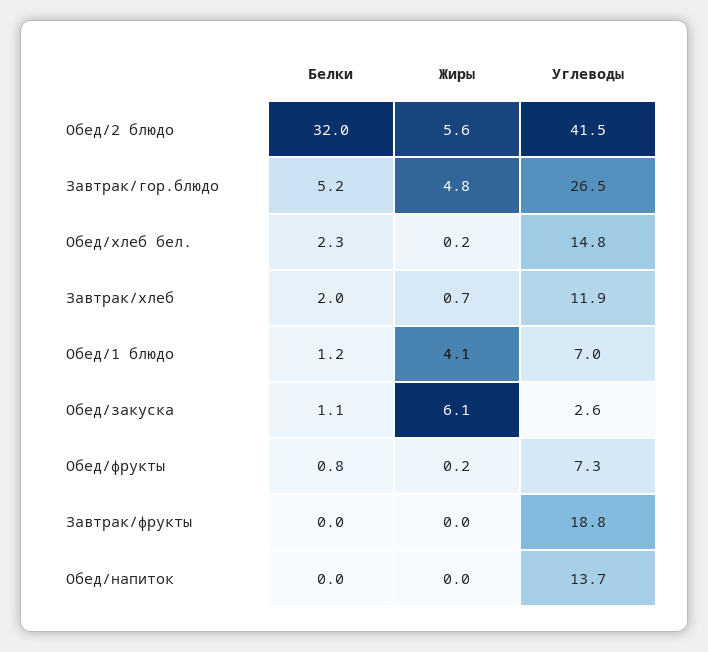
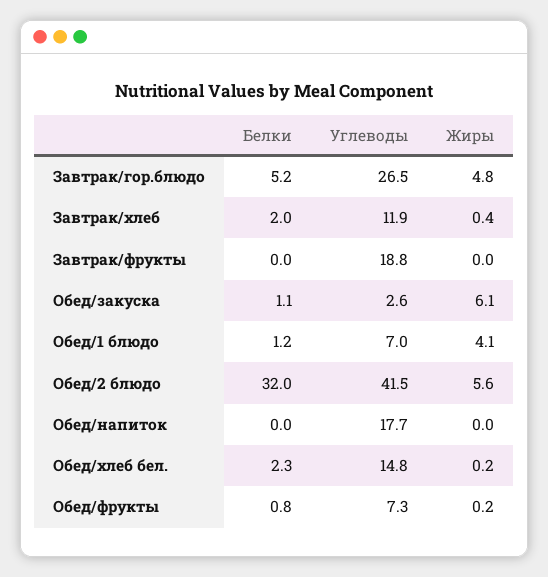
  {
    "Белки": {
      "Обед/2 блюдо": 32,
      "Завтрак/гор.блюдо": 5.2,
      "Обед/хлеб бел.": 2.3,
      "Завтрак/хлеб": 2,
      "Обед/1 блюдо": 1.2,
      "Обед/закуска": 1.1,
      "Обед/фрукты": 0.8,
      "Завтрак/фрукты": 0,
      "Обед/напиток": 0
    },
    "Жиры": {
      "Обед/2 блюдо": 5.6,
      "Завтрак/гор.блюдо": 4.8,
      "Обед/хлеб бел.": 0.2,
-     "Завтрак/хлеб": 0.7,
+     "Завтрак/хлеб": 0.4,
      "Обед/1 блюдо": 4.1,
      "Обед/закуска": 6.1,
      "Обед/фрукты": 0.2,
      "Завтрак/фрукты": 0,
      "Обед/напиток": 0
    },
    "Углеводы": {
      "Обед/2 блюдо": 41.5,
      "Завтрак/гор.блюдо": 26.5,
      "Обед/хлеб бел.": 14.8,
      "Завтрак/хлеб": 11.9,
      "Обед/1 блюдо": 7,
      "Обед/закуска": 2.6,
      "Обед/фрукты": 7.3,
      "Завтрак/фрукты": 18.8,
-     "Обед/напиток": 13.7
+     "Обед/напиток": 17.7
    }
  }

